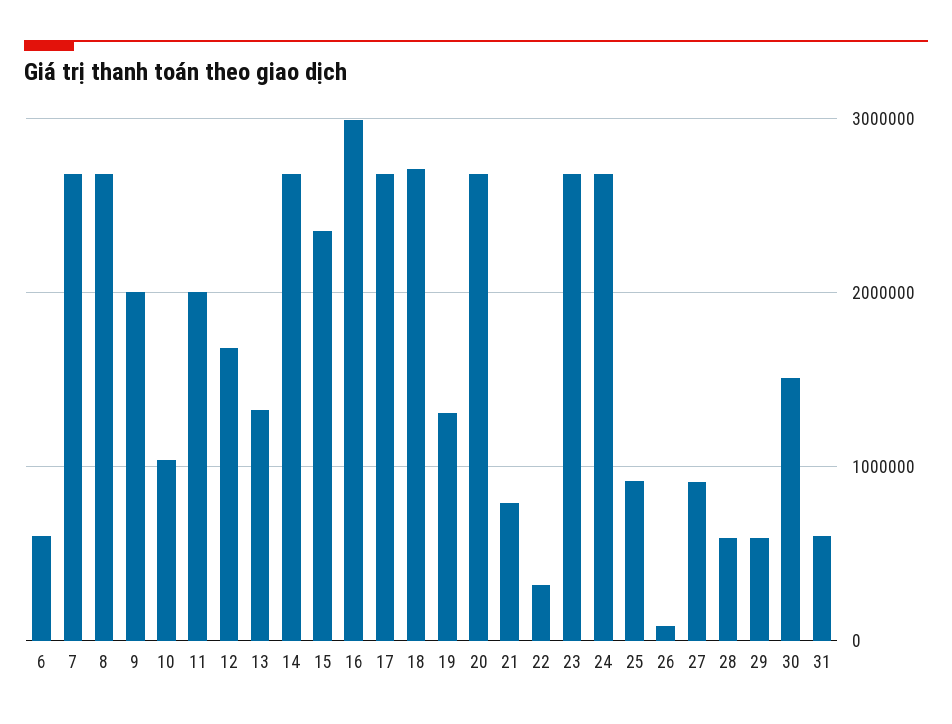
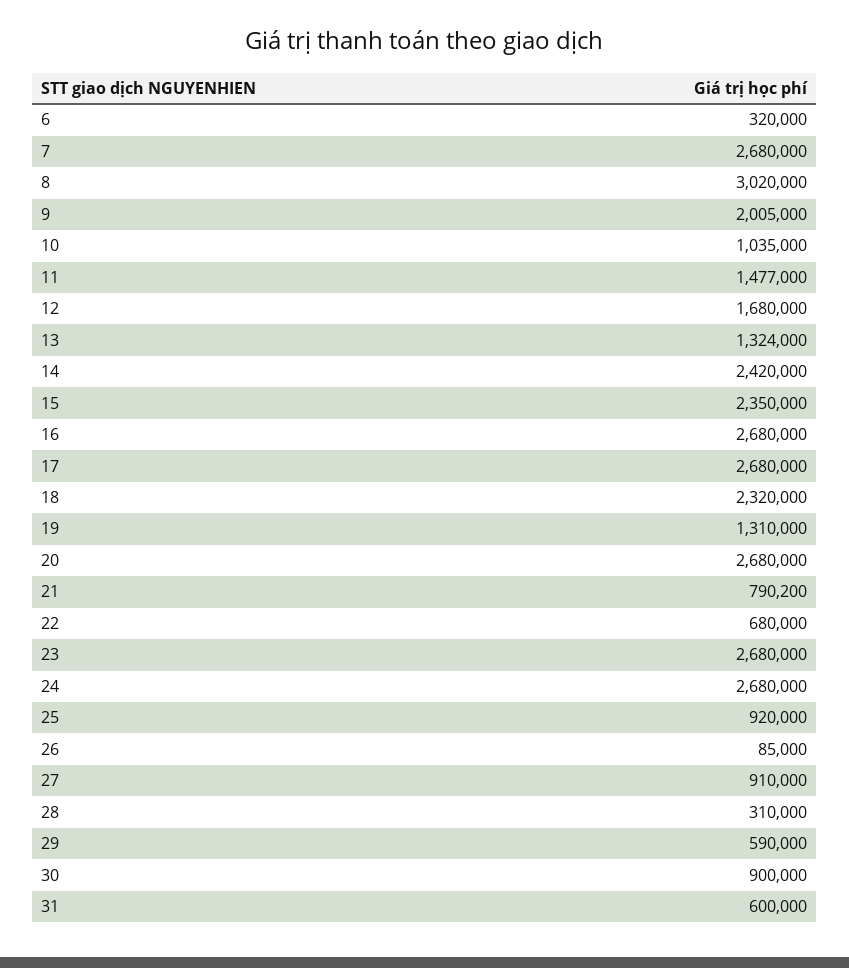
  {
-   "6": 600000,
+   "6": 320000,
    "7": 2680000,
-   "8": 2700000,
+   "8": 3020000,
    "9": 2005000,
    "10": 1035000,
-   "11": 2000000,
+   "11": 1477000,
    "12": 1680000,
    "13": 1324000,
-   "14": 2700000,
+   "14": 2420000,
    "15": 2350000,
-   "16": 3000000,
+   "16": 2680000,
    "17": 2680000,
-   "18": 2700000,
+   "18": 2320000,
    "19": 1310000,
    "20": 2680000,
    "21": 790200,
-   "22": 300000,
+   "22": 680000,
    "23": 2680000,
    "24": 2680000,
    "25": 920000,
    "26": 85000,
    "27": 910000,
-   "28": 600000,
+   "28": 310000,
    "29": 590000,
-   "30": 1500000,
+   "30": 900000,
    "31": 600000
  }

